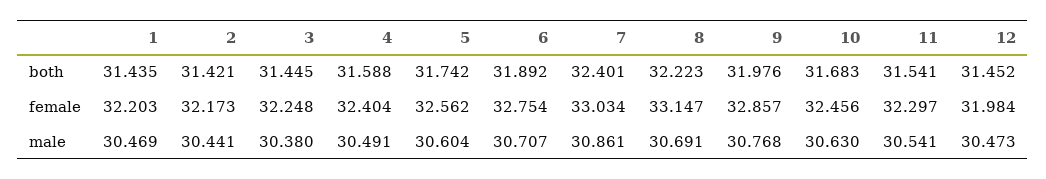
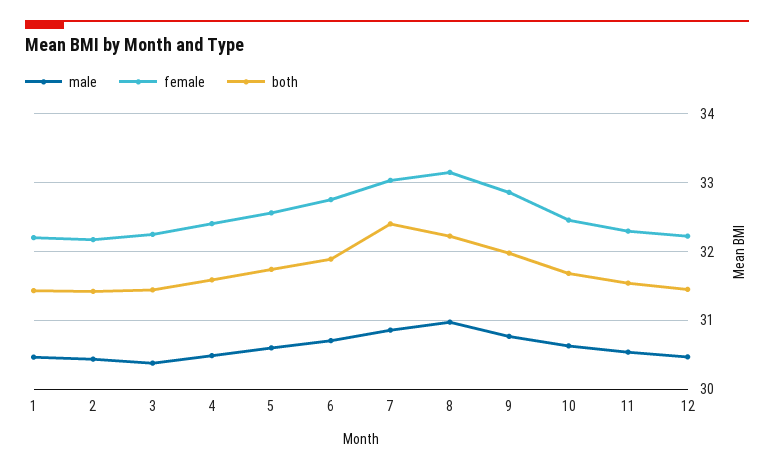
  {
    "both": {
      "1": 31.435,
      "2": 31.421,
      "3": 31.445,
      "4": 31.588,
      "5": 31.742,
      "6": 31.892,
      "7": 32.401,
      "8": 32.223,
      "9": 31.976,
      "10": 31.683,
      "11": 31.541,
      "12": 31.452
    },
    "female": {
      "1": 32.203,
      "2": 32.173,
      "3": 32.248,
      "4": 32.404,
      "5": 32.562,
      "6": 32.754,
      "7": 33.034,
      "8": 33.147,
      "9": 32.857,
      "10": 32.456,
      "11": 32.297,
-     "12": 31.984
+     "12": 32.2
    },
    "male": {
      "1": 30.469,
      "2": 30.441,
      "3": 30.38,
      "4": 30.491,
      "5": 30.604,
      "6": 30.707,
      "7": 30.861,
-     "8": 30.691,
+     "8": 31,
      "9": 30.768,
      "10": 30.63,
      "11": 30.541,
      "12": 30.473
    }
  }

